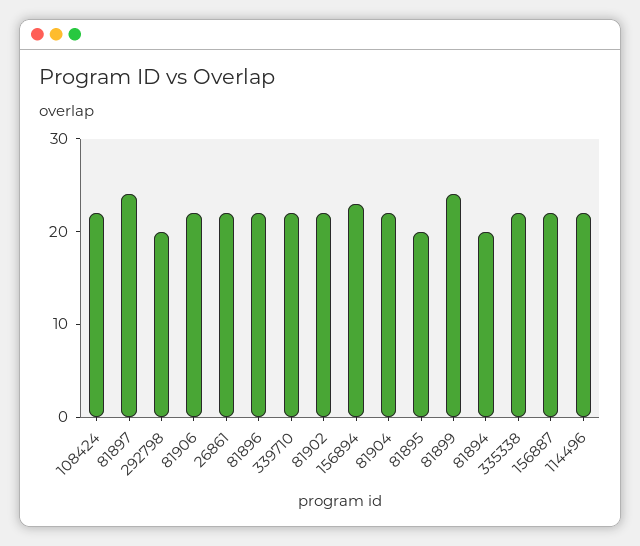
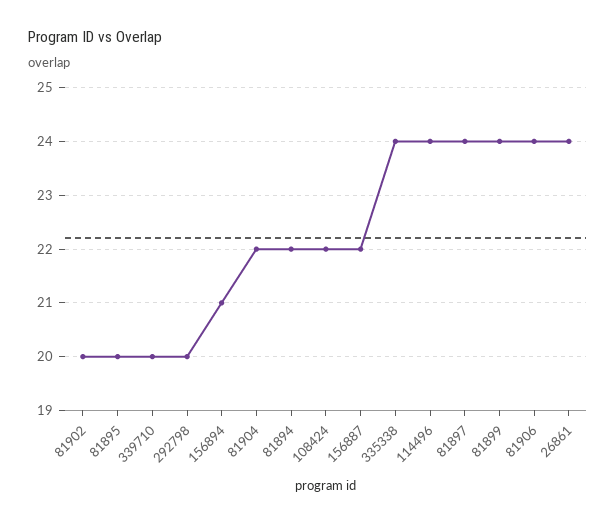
  {
    "108424": 22,
    "81897": 24,
    "292798": 20,
-   "81906": 22,
+   "81906": 24,
-   "26861": 22,
+   "26861": 24,
-   "81896": 22,
-   "339710": 22,
+   "339710": 20,
-   "81902": 22,
+   "81902": 20,
-   "156894": 23,
+   "156894": 21,
    "81904": 22,
    "81895": 20,
    "81899": 24,
-   "81894": 20,
+   "81894": 22,
-   "335338": 22,
+   "335338": 24,
    "156887": 22,
-   "114496": 22
+   "114496": 24
  }

